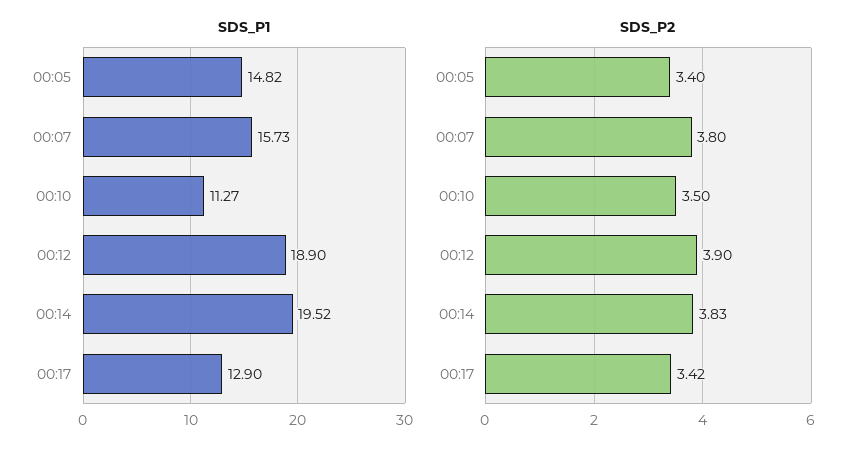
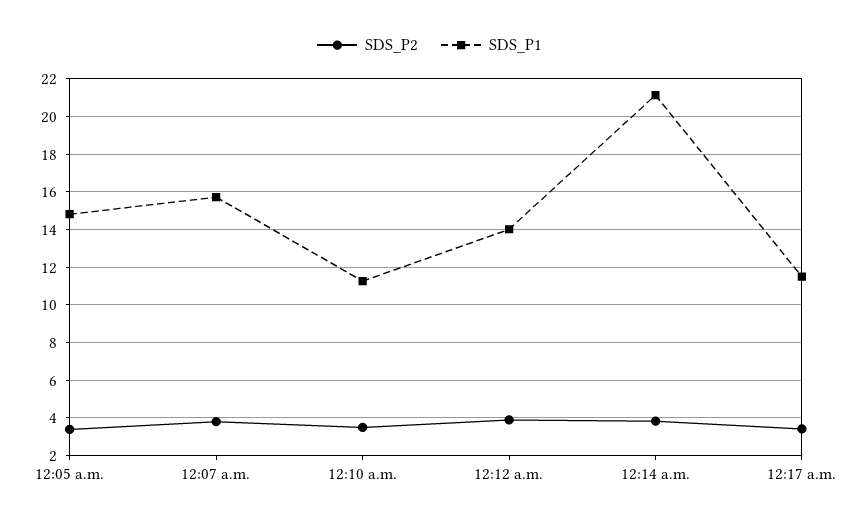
  {
    "SDS_P1": {
      "00:05": 14.82,
      "00:07": 15.73,
      "00:10": 11.27,
-     "00:12": 18.9,
+     "00:12": 14,
-     "00:14": 19.52,
+     "00:14": 21,
-     "00:17": 12.9
+     "00:17": 11.5
    },
    "SDS_P2": {
      "00:05": 3.4,
      "00:07": 3.8,
      "00:10": 3.5,
      "00:12": 3.9,
      "00:14": 3.83,
      "00:17": 3.42
    }
  }

